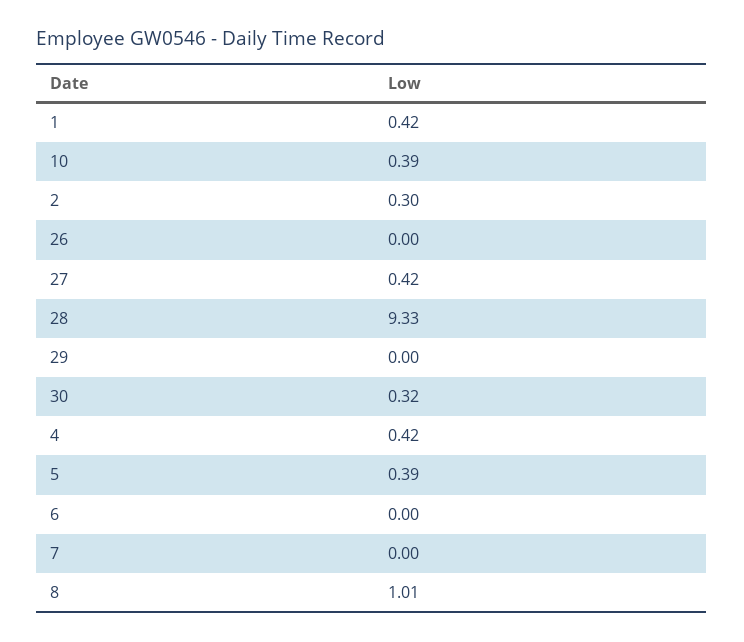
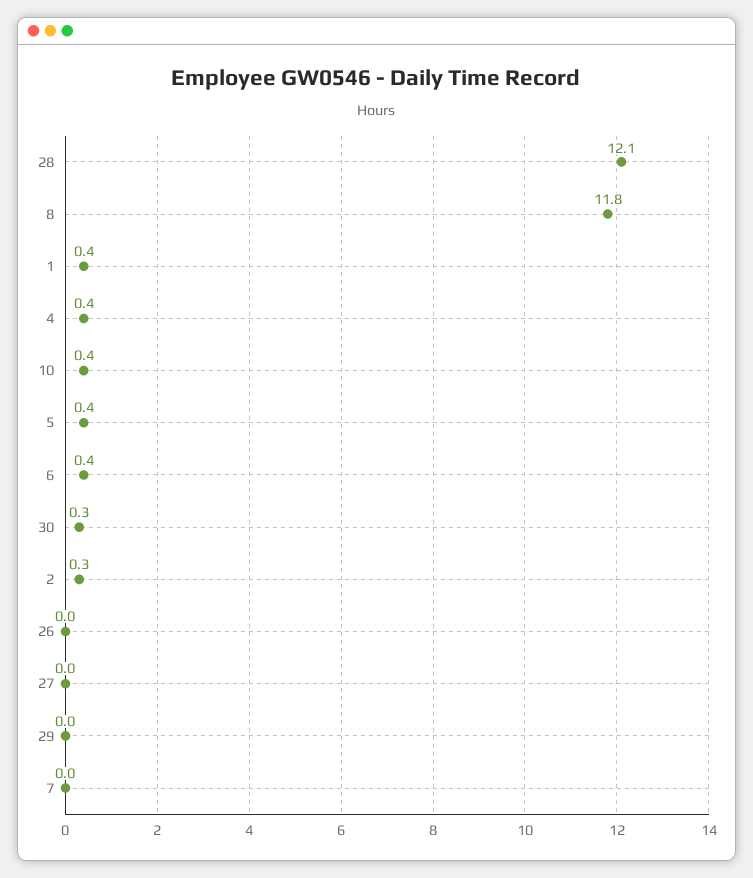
  {
    "1": 0.42,
    "10": 0.39,
    "2": 0.3,
    "26": 0,
-   "27": 0.42,
+   "27": 0,
-   "28": 9.33,
+   "28": 12.1,
    "29": 0,
    "30": 0.32,
    "4": 0.42,
    "5": 0.39,
-   "6": 0,
+   "6": 0.4,
    "7": 0,
-   "8": 1.01
+   "8": 11.8
  }

